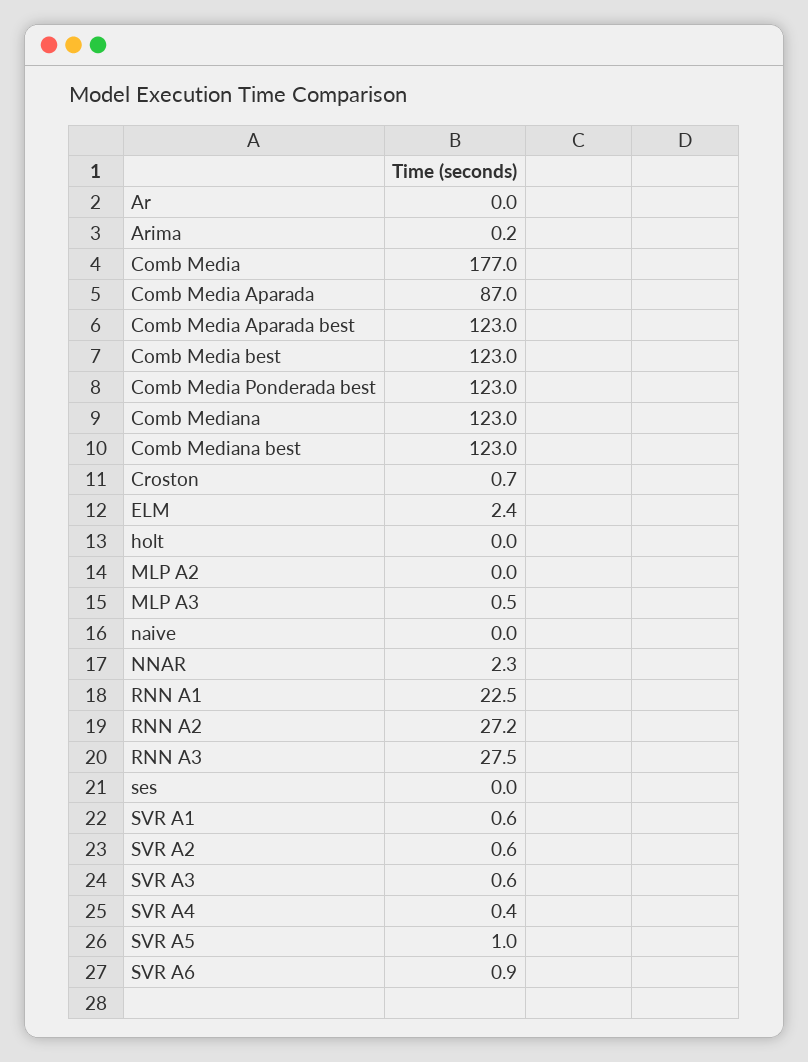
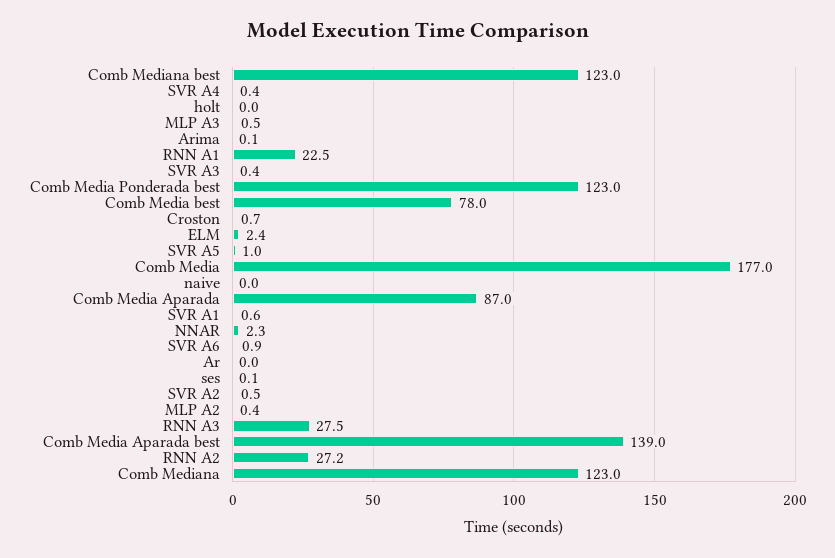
  {
    "Ar": 0,
-   "Arima": 0.2,
+   "Arima": 0.1,
    "Comb Media": 177,
    "Comb Media Aparada": 87,
-   "Comb Media Aparada best": 123,
+   "Comb Media Aparada best": 139,
-   "Comb Media best": 123,
+   "Comb Media best": 78,
    "Comb Media Ponderada best": 123,
    "Comb Mediana": 123,
    "Comb Mediana best": 123,
    "Croston": 0.7,
    "ELM": 2.4,
    "holt": 0,
-   "MLP A2": 0,
+   "MLP A2": 0.4,
    "MLP A3": 0.5,
    "naive": 0,
    "NNAR": 2.3,
    "RNN A1": 22.5,
    "RNN A2": 27.2,
    "RNN A3": 27.5,
-   "ses": 0,
+   "ses": 0.1,
    "SVR A1": 0.6,
-   "SVR A2": 0.6,
+   "SVR A2": 0.5,
-   "SVR A3": 0.6,
+   "SVR A3": 0.4,
    "SVR A4": 0.4,
    "SVR A5": 1,
    "SVR A6": 0.9
  }

